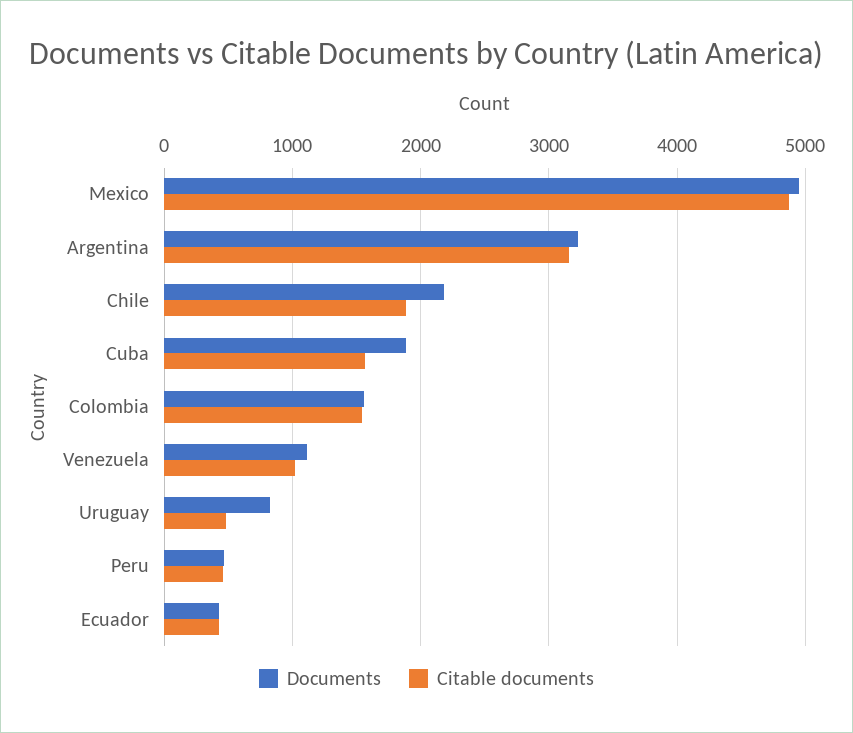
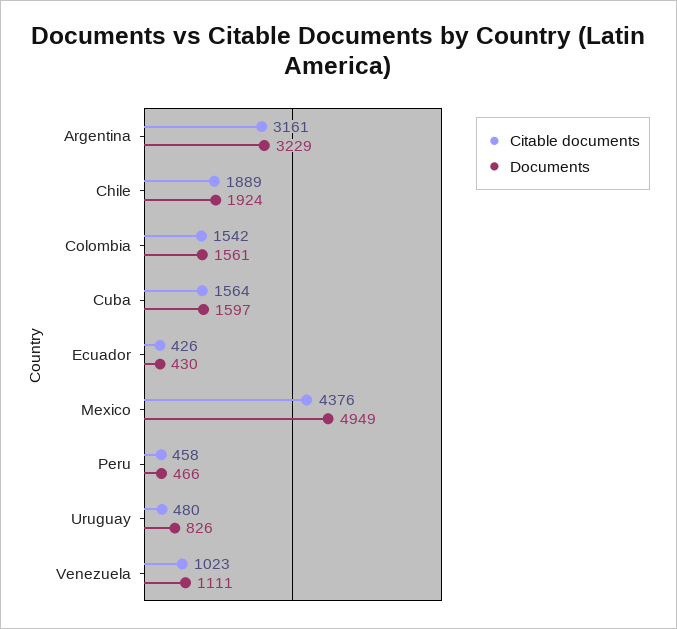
  {
    "Documents": {
      "Mexico": 4949,
      "Argentina": 3229,
-     "Chile": 2200,
+     "Chile": 1924,
-     "Cuba": 1900,
+     "Cuba": 1597,
      "Colombia": 1561,
      "Venezuela": 1111,
      "Uruguay": 826,
      "Peru": 466,
      "Ecuador": 430
    },
    "Citable documents": {
-     "Mexico": 4900,
+     "Mexico": 4376,
      "Argentina": 3161,
      "Chile": 1889,
      "Cuba": 1564,
      "Colombia": 1542,
      "Venezuela": 1023,
      "Uruguay": 480,
      "Peru": 458,
      "Ecuador": 426
    }
  }

